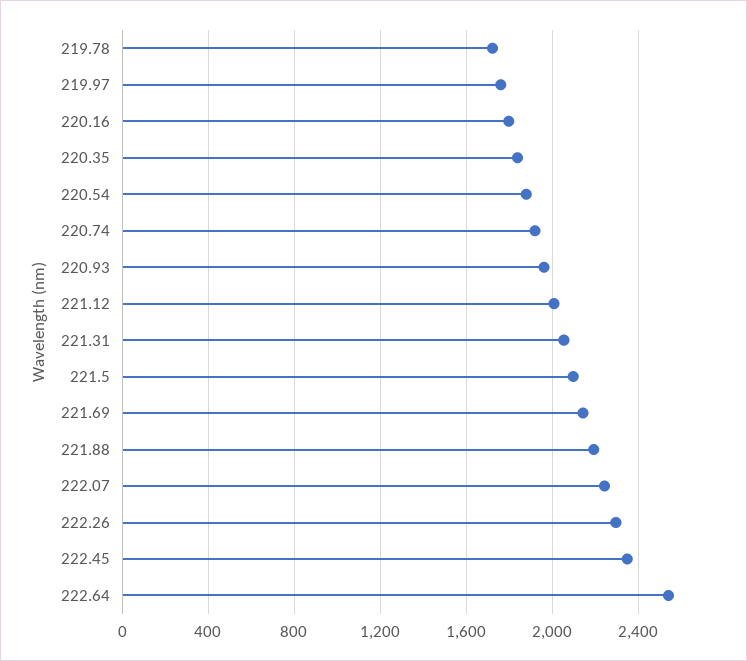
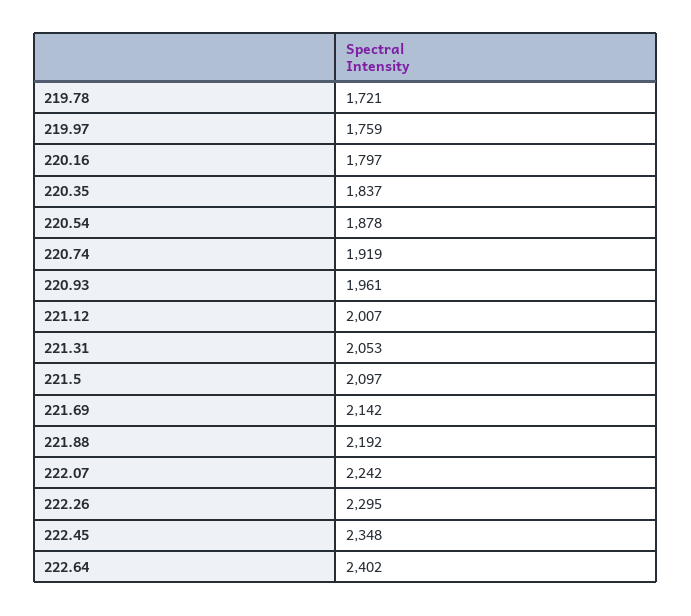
  {
    "219.78": 1721,
    "219.97": 1759,
    "220.16": 1797,
    "220.35": 1837,
    "220.54": 1878,
    "220.74": 1919,
    "220.93": 1961,
    "221.12": 2007,
    "221.31": 2053,
    "221.5": 2097,
    "221.69": 2142,
    "221.88": 2192,
    "222.07": 2242,
    "222.26": 2295,
    "222.45": 2348,
-   "222.64": 2550
+   "222.64": 2402
  }

